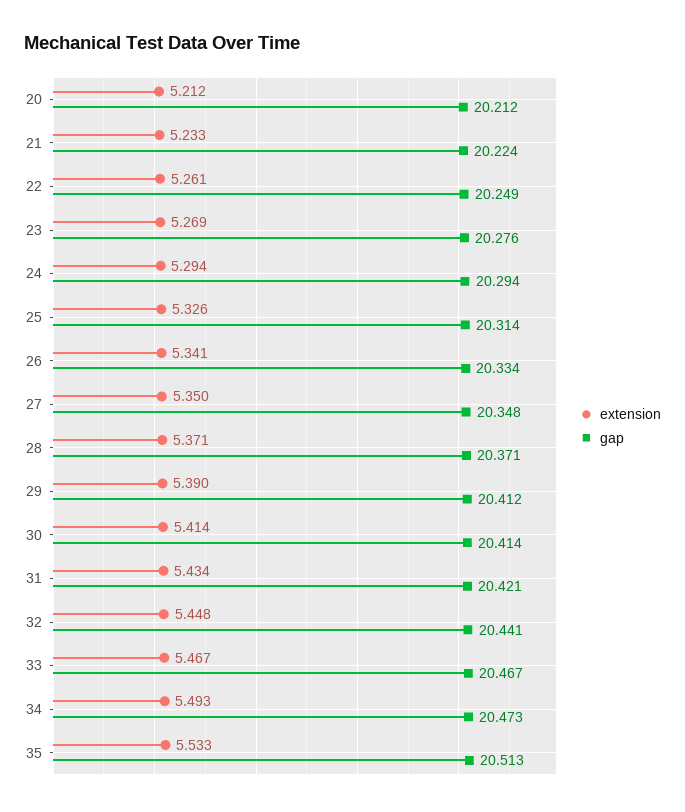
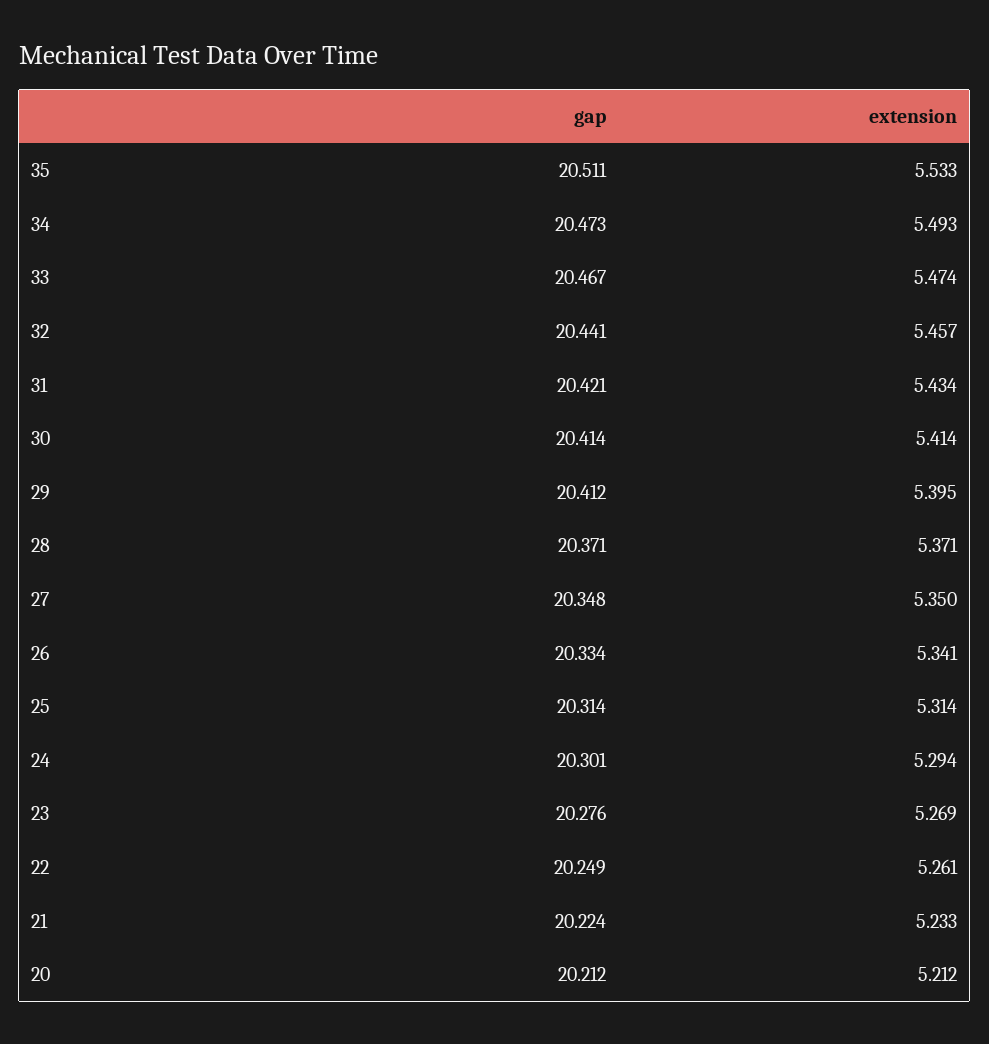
  {
    "extension": {
      "20": 5.212,
      "21": 5.233,
      "22": 5.261,
      "23": 5.269,
      "24": 5.294,
-     "25": 5.326,
+     "25": 5.314,
      "26": 5.341,
      "27": 5.35,
      "28": 5.371,
-     "29": 5.39,
+     "29": 5.395,
      "30": 5.414,
      "31": 5.434,
-     "32": 5.448,
+     "32": 5.457,
-     "33": 5.467,
+     "33": 5.474,
      "34": 5.493,
      "35": 5.533
    },
    "gap": {
      "20": 20.212,
      "21": 20.224,
      "22": 20.249,
      "23": 20.276,
-     "24": 20.294,
+     "24": 20.301,
      "25": 20.314,
      "26": 20.334,
      "27": 20.348,
      "28": 20.371,
      "29": 20.412,
      "30": 20.414,
      "31": 20.421,
      "32": 20.441,
      "33": 20.467,
      "34": 20.473,
-     "35": 20.513
+     "35": 20.511
    }
  }

